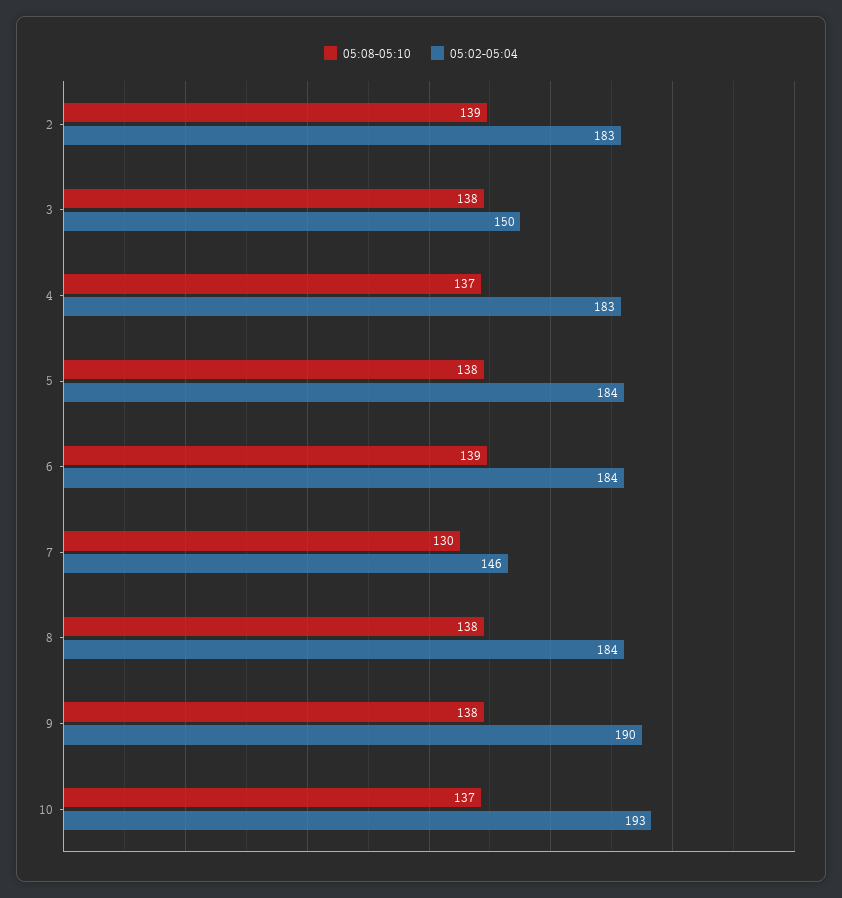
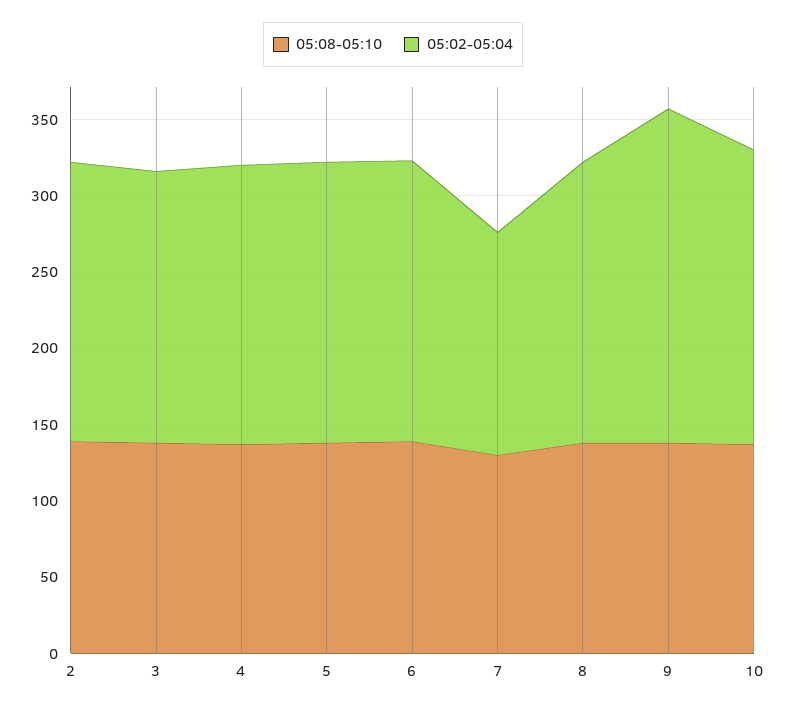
  {
    "05:08-05:10": {
      "2": 139,
      "3": 138,
      "4": 137,
      "5": 138,
      "6": 139,
      "7": 130,
      "8": 138,
      "9": 138,
      "10": 137
    },
    "05:02-05:04": {
      "2": 183,
-     "3": 150,
+     "3": 180,
      "4": 183,
      "5": 184,
      "6": 184,
      "7": 146,
      "8": 184,
-     "9": 190,
+     "9": 220,
      "10": 193
    }
  }

